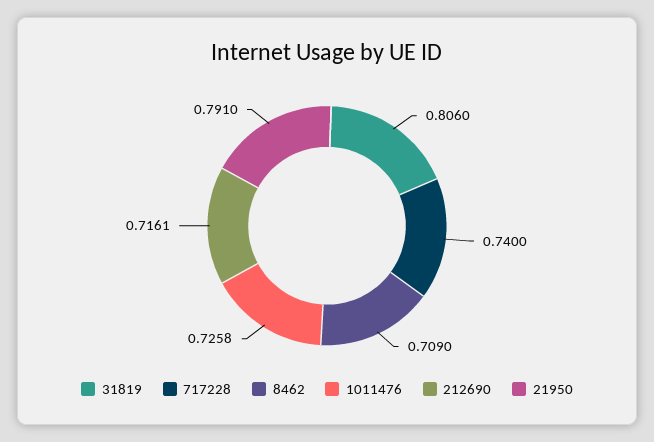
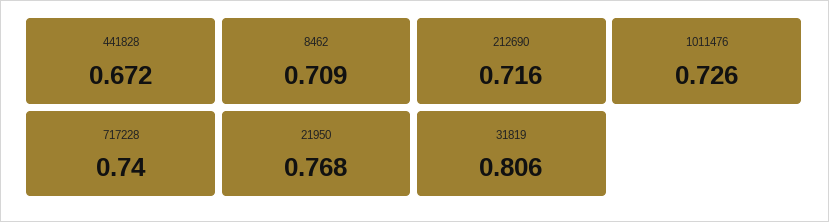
  {
    "31819": 0.806,
    "717228": 0.74,
    "8462": 0.709,
    "1011476": 0.7258,
    "212690": 0.7161,
-   "21950": 0.791
+   "21950": 0.768,
+   "441828": 0.672
  }

